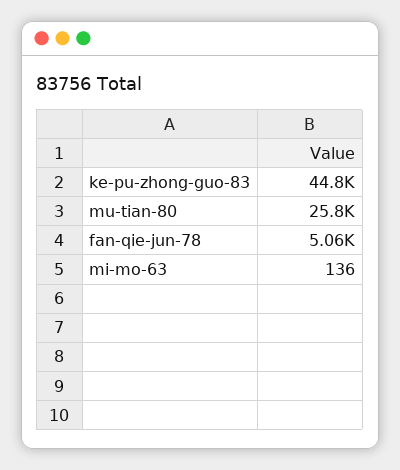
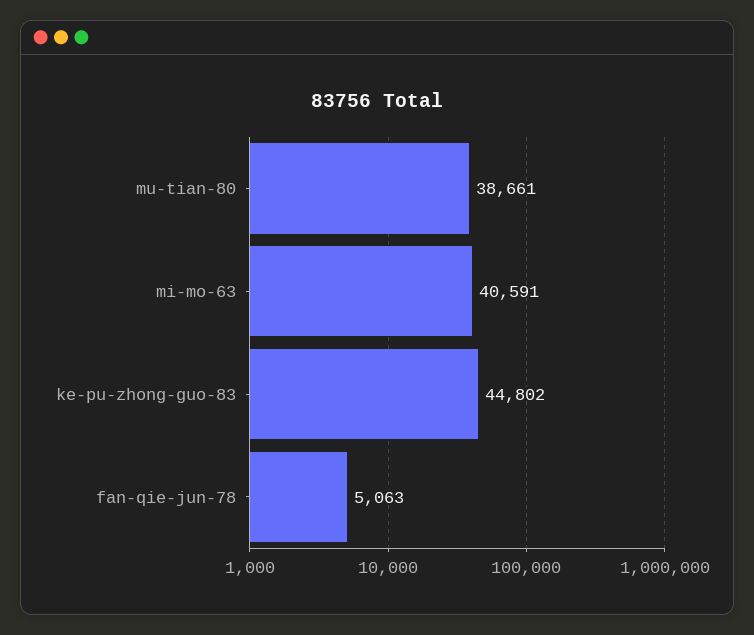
  {
    "ke-pu-zhong-guo-83": 44802,
-   "mu-tian-80": 25800,
+   "mu-tian-80": 38661,
    "fan-qie-jun-78": 5063,
-   "mi-mo-63": 136
+   "mi-mo-63": 40591
  }

